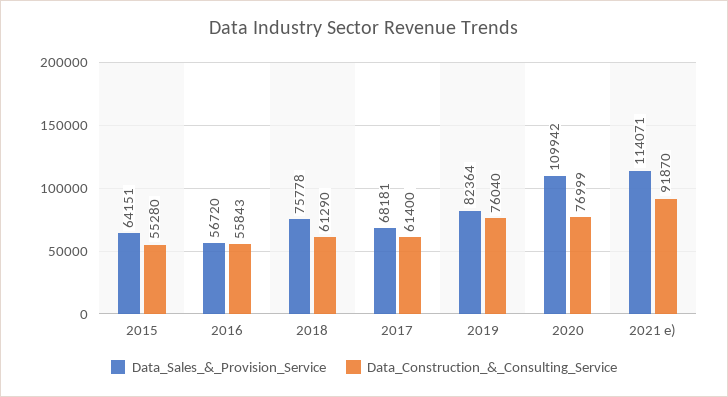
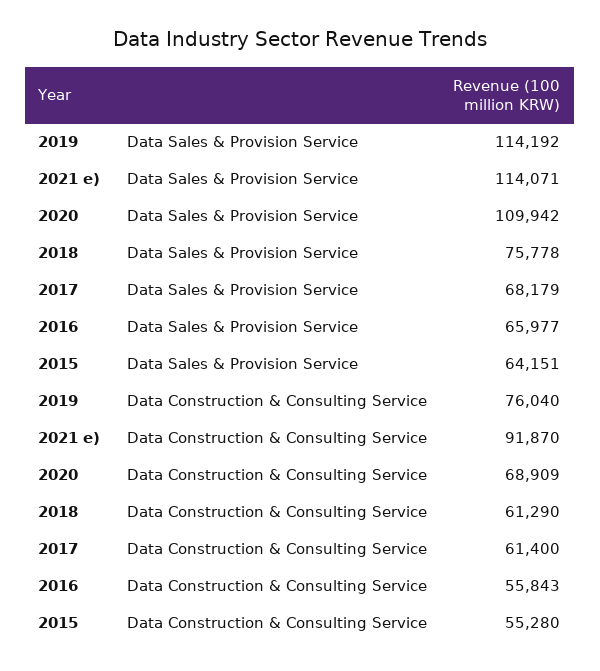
  {
    "Data_Sales_&_Provision_Service": {
      "2015": 64151,
-     "2016": 56720,
+     "2016": 65977,
      "2018": 75778,
-     "2017": 68181,
+     "2017": 68179,
-     "2019": 82364,
+     "2019": 114192,
      "2020": 109942,
      "2021 e)": 114071
    },
    "Data_Construction_&_Consulting_Service": {
      "2015": 55280,
      "2016": 55843,
      "2018": 61290,
      "2017": 61400,
      "2019": 76040,
-     "2020": 76999,
+     "2020": 68909,
      "2021 e)": 91870
    }
  }

